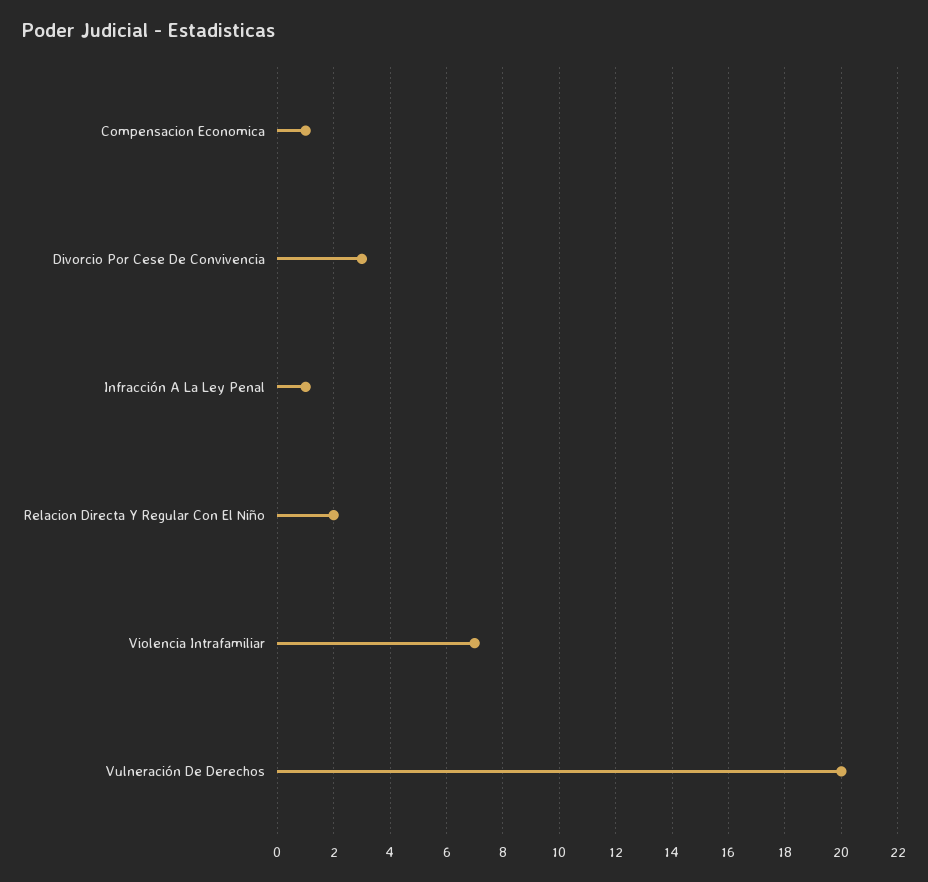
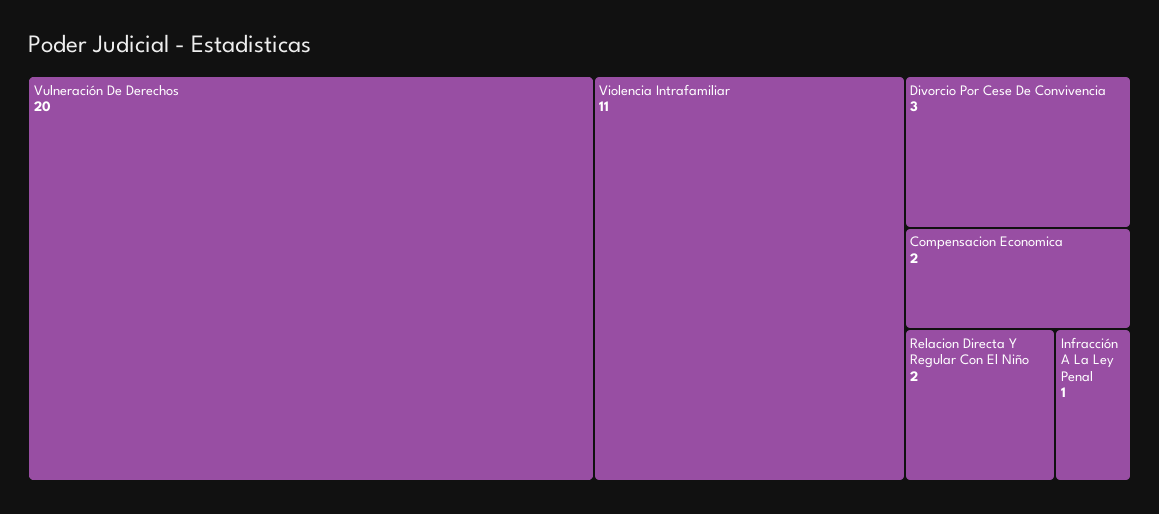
  {
-   "Compensacion Economica": 1,
+   "Compensacion Economica": 2,
    "Divorcio Por Cese De Convivencia": 3,
    "Infracción A La Ley Penal": 1,
    "Relacion Directa Y Regular Con El Niño": 2,
-   "Violencia Intrafamiliar": 7,
+   "Violencia Intrafamiliar": 11,
    "Vulneración De Derechos": 20
  }

